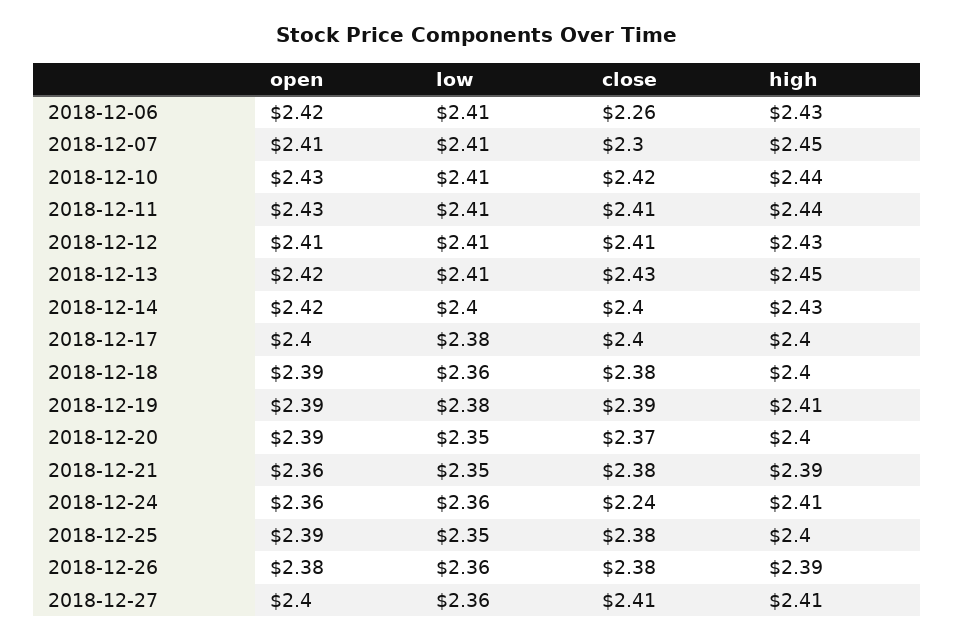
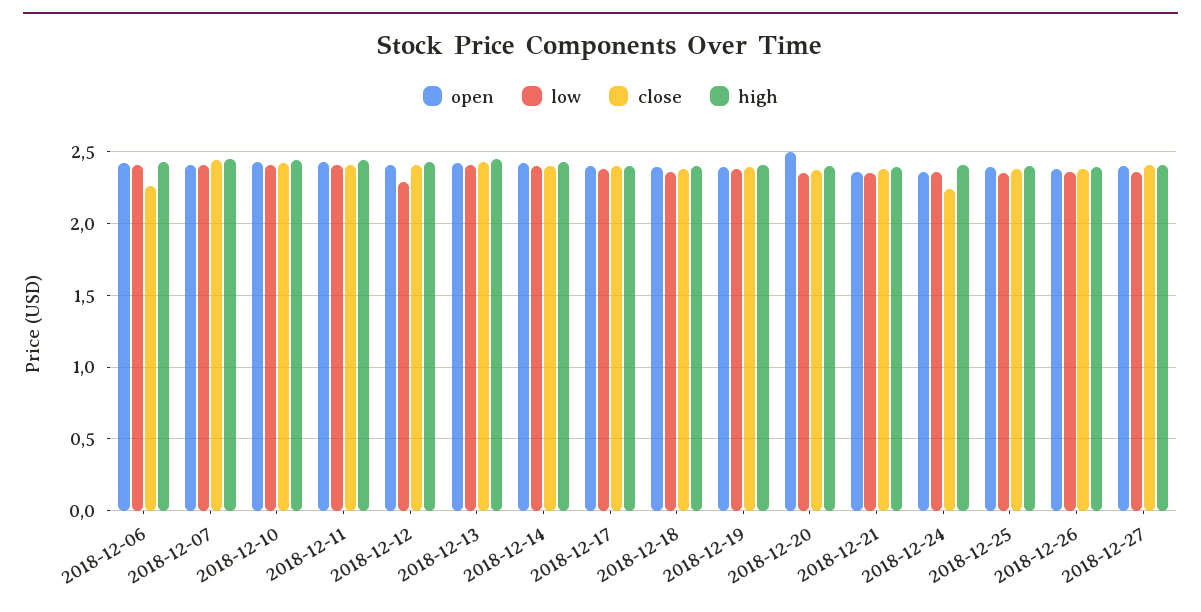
  {
    "open": {
      "2018-12-06": 2.42,
      "2018-12-07": 2.41,
      "2018-12-10": 2.43,
      "2018-12-11": 2.43,
      "2018-12-12": 2.41,
      "2018-12-13": 2.42,
      "2018-12-14": 2.42,
      "2018-12-17": 2.4,
      "2018-12-18": 2.39,
      "2018-12-19": 2.39,
-     "2018-12-20": 2.39,
+     "2018-12-20": 2.5,
      "2018-12-21": 2.36,
      "2018-12-24": 2.36,
      "2018-12-25": 2.39,
      "2018-12-26": 2.38,
      "2018-12-27": 2.4
    },
    "low": {
      "2018-12-06": 2.41,
      "2018-12-07": 2.41,
      "2018-12-10": 2.41,
      "2018-12-11": 2.41,
-     "2018-12-12": 2.41,
+     "2018-12-12": 2.3,
      "2018-12-13": 2.41,
      "2018-12-14": 2.4,
      "2018-12-17": 2.38,
      "2018-12-18": 2.36,
      "2018-12-19": 2.38,
      "2018-12-20": 2.35,
      "2018-12-21": 2.35,
      "2018-12-24": 2.36,
      "2018-12-25": 2.35,
      "2018-12-26": 2.36,
      "2018-12-27": 2.36
    },
    "close": {
      "2018-12-06": 2.26,
-     "2018-12-07": 2.3,
+     "2018-12-07": 2.45,
      "2018-12-10": 2.42,
      "2018-12-11": 2.41,
      "2018-12-12": 2.41,
      "2018-12-13": 2.43,
      "2018-12-14": 2.4,
      "2018-12-17": 2.4,
      "2018-12-18": 2.38,
      "2018-12-19": 2.39,
      "2018-12-20": 2.37,
      "2018-12-21": 2.38,
      "2018-12-24": 2.24,
      "2018-12-25": 2.38,
      "2018-12-26": 2.38,
      "2018-12-27": 2.41
    },
    "high": {
      "2018-12-06": 2.43,
      "2018-12-07": 2.45,
      "2018-12-10": 2.44,
      "2018-12-11": 2.44,
      "2018-12-12": 2.43,
      "2018-12-13": 2.45,
      "2018-12-14": 2.43,
      "2018-12-17": 2.4,
      "2018-12-18": 2.4,
      "2018-12-19": 2.41,
      "2018-12-20": 2.4,
      "2018-12-21": 2.39,
      "2018-12-24": 2.41,
      "2018-12-25": 2.4,
      "2018-12-26": 2.39,
      "2018-12-27": 2.41
    }
  }

